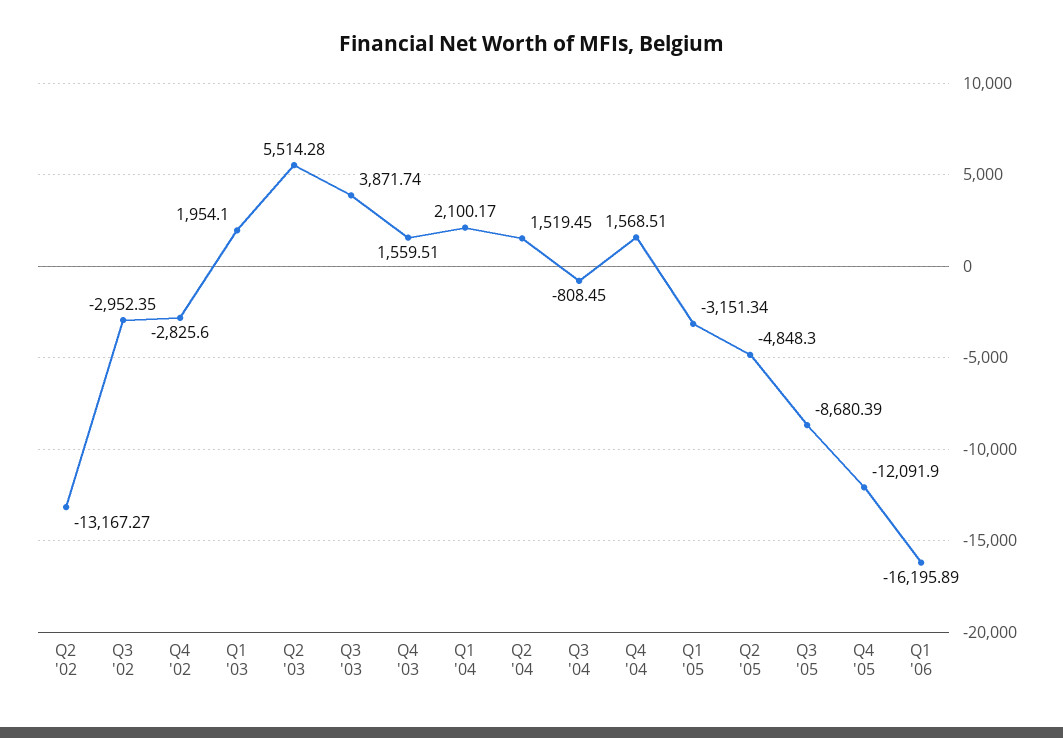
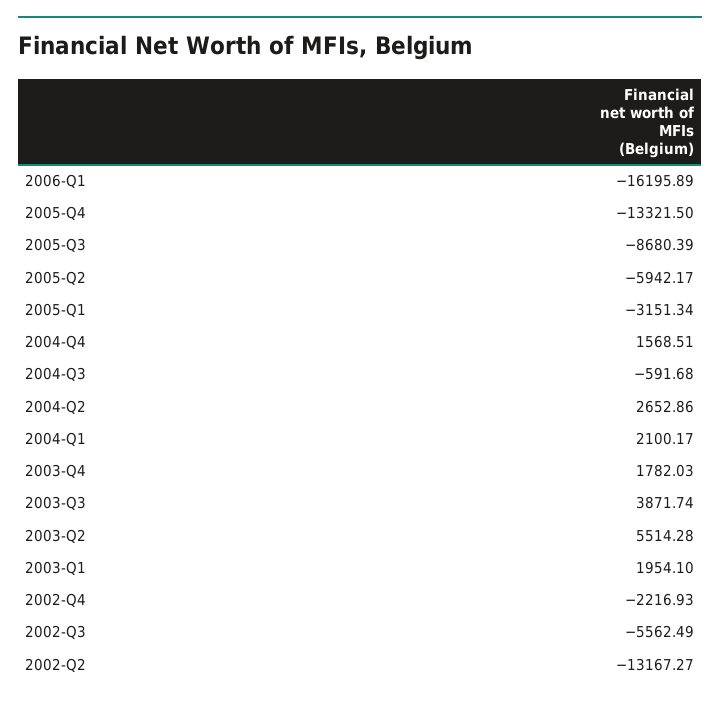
  {
    "Q2 '02": -13167.27,
-   "Q3 '02": -2952.35,
+   "Q3 '02": -5562.49,
-   "Q4 '02": -2825.6,
+   "Q4 '02": -2216.93,
    "Q1 '03": 1954.1,
    "Q2 '03": 5514.28,
    "Q3 '03": 3871.74,
-   "Q4 '03": 1559.51,
+   "Q4 '03": 1782.03,
    "Q1 '04": 2100.17,
-   "Q2 '04": 1519.45,
+   "Q2 '04": 2652.86,
-   "Q3 '04": -808.45,
+   "Q3 '04": -591.68,
    "Q4 '04": 1568.51,
    "Q1 '05": -3151.34,
-   "Q2 '05": -4848.3,
+   "Q2 '05": -5942.17,
    "Q3 '05": -8680.39,
-   "Q4 '05": -12091.9,
+   "Q4 '05": -13321.5,
    "Q1 '06": -16195.89
  }

